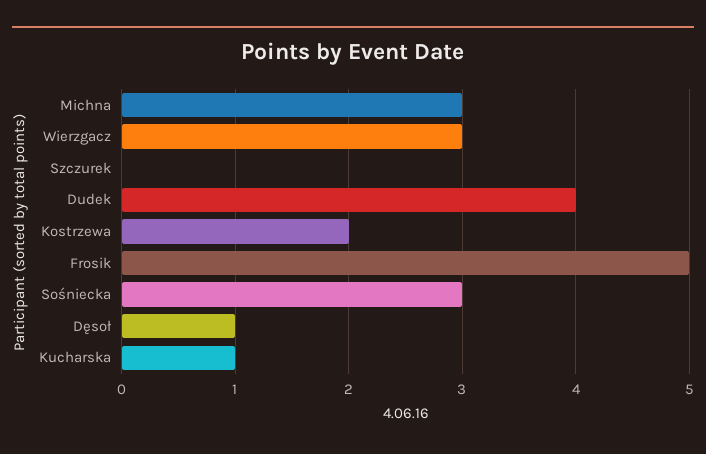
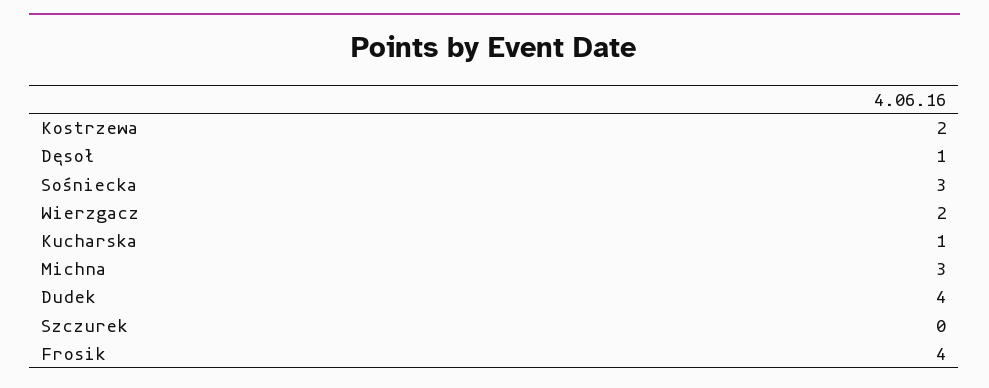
  {
    "Michna": 3,
-   "Wierzgacz": 3,
+   "Wierzgacz": 2,
    "Szczurek": 0,
    "Dudek": 4,
    "Kostrzewa": 2,
-   "Frosik": 5,
+   "Frosik": 4,
    "Sośniecka": 3,
    "Dęsoł": 1,
    "Kucharska": 1
  }

